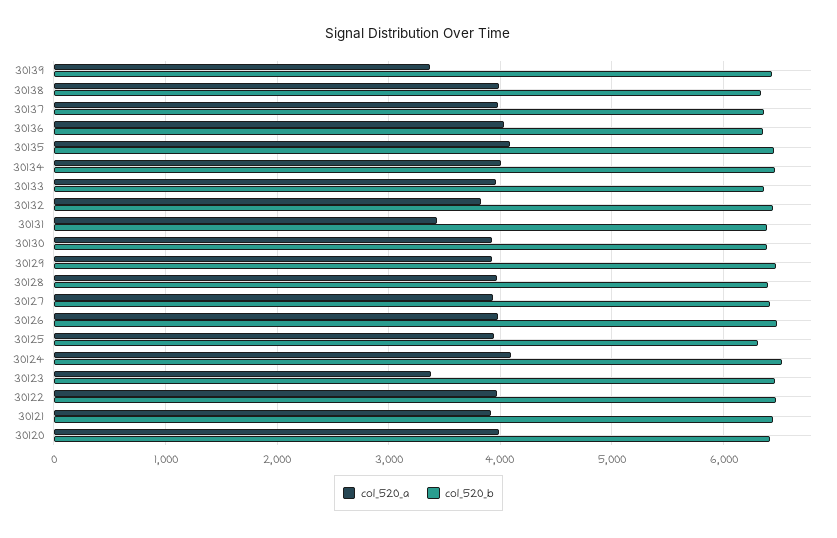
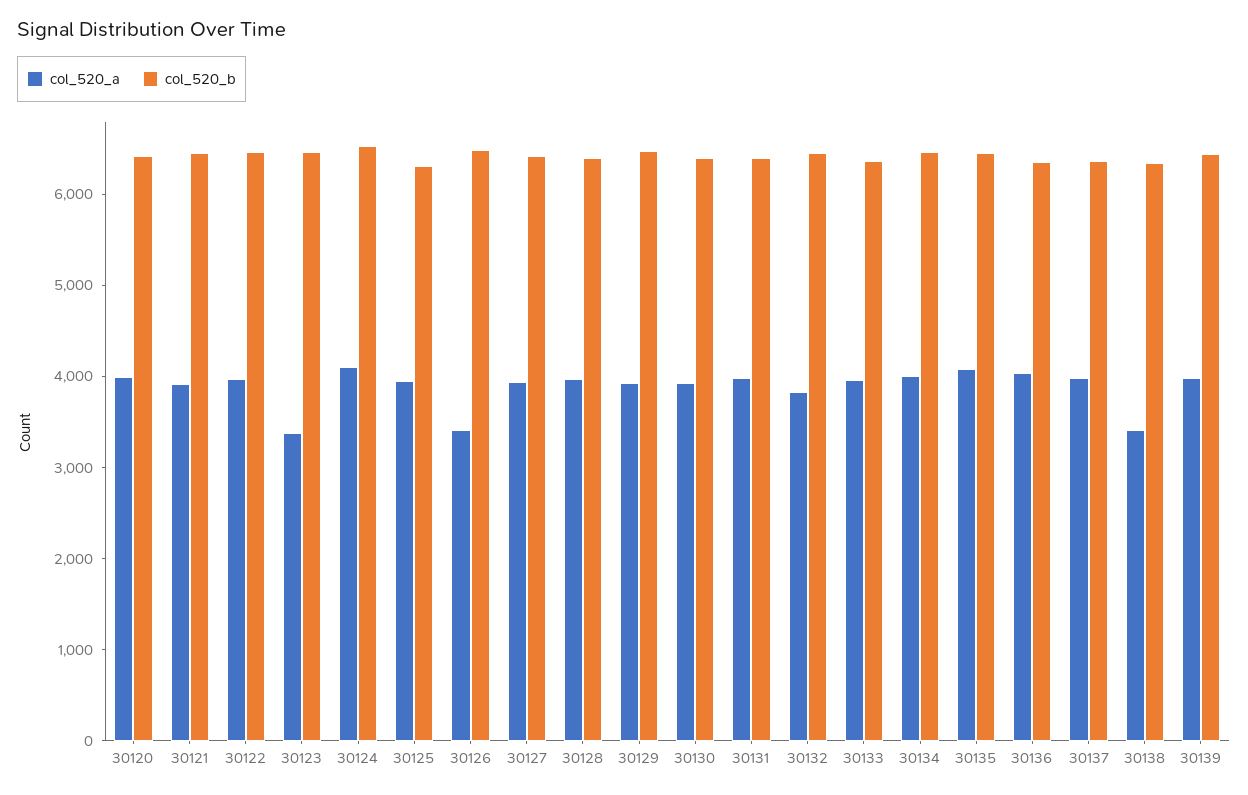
  {
    "col_520_a": {
-     "30139": 3400,
+     "30139": 4000,
-     "30138": 4000,
+     "30138": 3400,
      "30137": 4000,
      "30136": 4000,
      "30135": 4100,
      "30134": 4000,
      "30133": 4000,
      "30132": 3800,
-     "30131": 3400,
+     "30131": 4000,
      "30130": 3900,
      "30129": 3900,
      "30128": 4000,
      "30127": 3900,
-     "30126": 4000,
+     "30126": 3400,
      "30125": 3900,
      "30124": 4100,
      "30123": 3400,
      "30122": 4000,
      "30121": 3900,
      "30120": 4000
    },
    "col_520_b": {
      "30139": 6400,
      "30138": 6300,
      "30137": 6400,
      "30136": 6400,
      "30135": 6500,
      "30134": 6500,
      "30133": 6400,
      "30132": 6400,
      "30131": 6400,
      "30130": 6400,
      "30129": 6500,
      "30128": 6400,
      "30127": 6400,
      "30126": 6500,
      "30125": 6300,
      "30124": 6500,
      "30123": 6500,
      "30122": 6500,
      "30121": 6400,
      "30120": 6400
    }
  }

